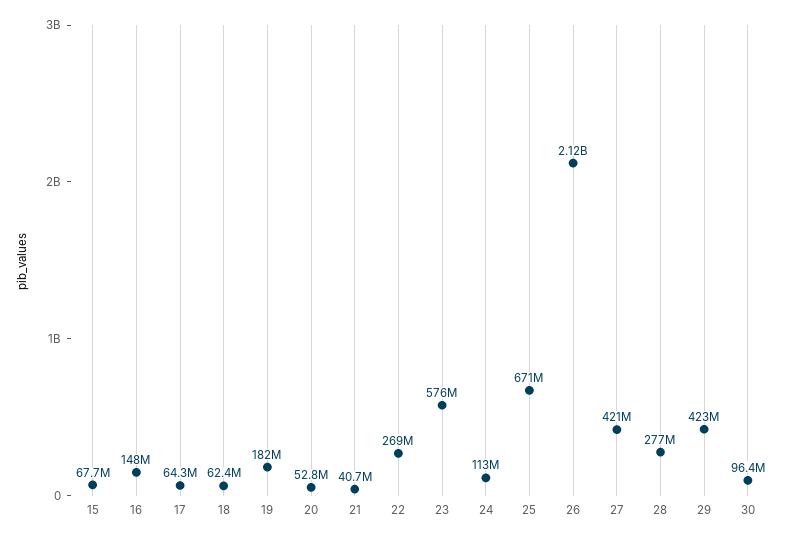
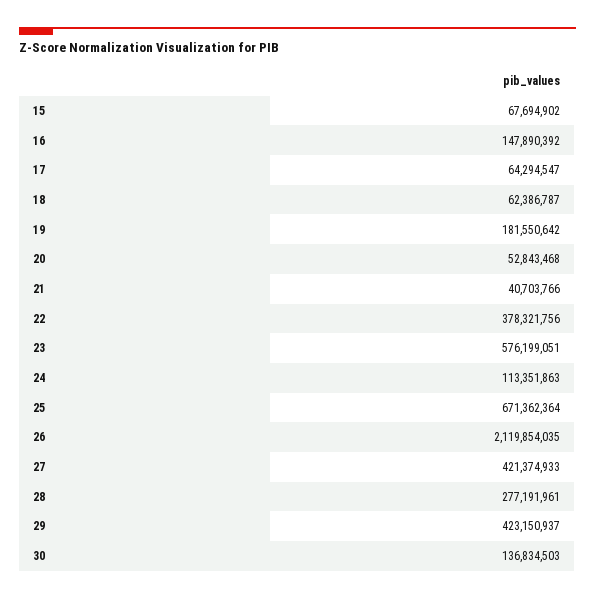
  {
    "15": 67694902,
    "16": 147890392,
    "17": 64294547,
    "18": 62386787,
    "19": 181550642,
    "20": 52843468,
    "21": 40703766,
-   "22": 269000000,
+   "22": 378321756,
    "23": 576199051,
    "24": 113351863,
    "25": 671362364,
    "26": 2119854035,
    "27": 421374933,
    "28": 277191961,
    "29": 423150937,
-   "30": 96400000
+   "30": 136834503
  }

